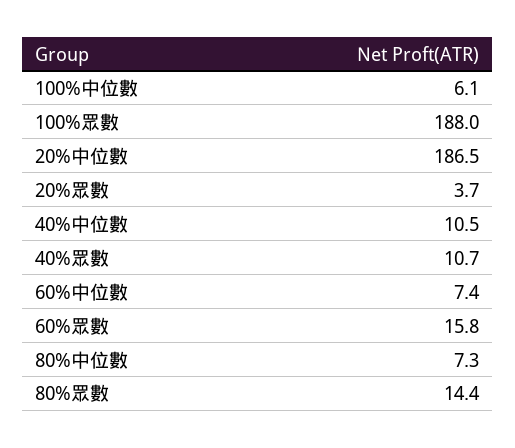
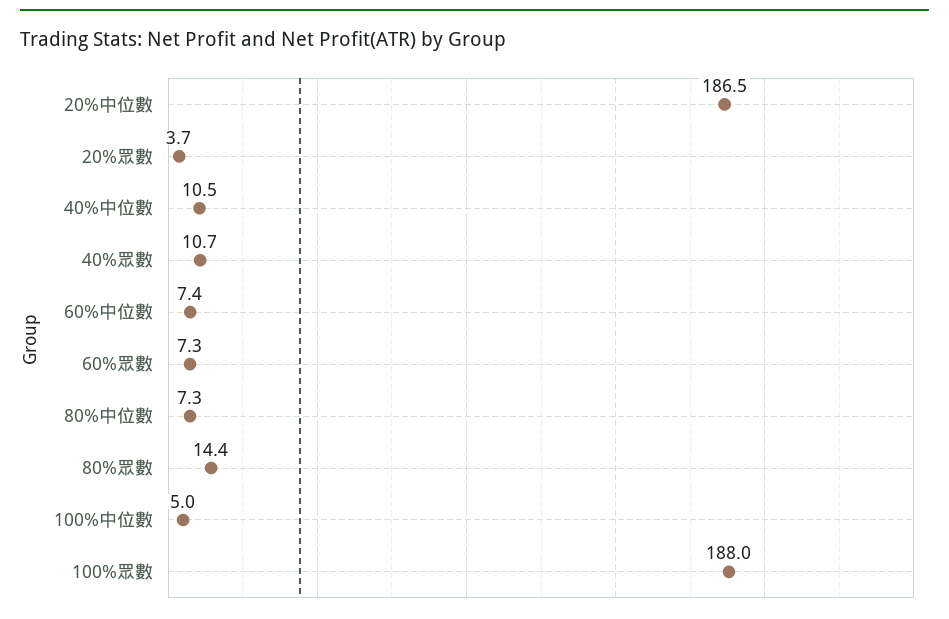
  {
-   "100%中位數": 6.1,
+   "100%中位數": 5,
    "100%眾數": 188,
    "20%中位數": 186.5,
    "20%眾數": 3.7,
    "40%中位數": 10.5,
    "40%眾數": 10.7,
    "60%中位數": 7.4,
-   "60%眾數": 15.8,
+   "60%眾數": 7.3,
    "80%中位數": 7.3,
    "80%眾數": 14.4
  }

